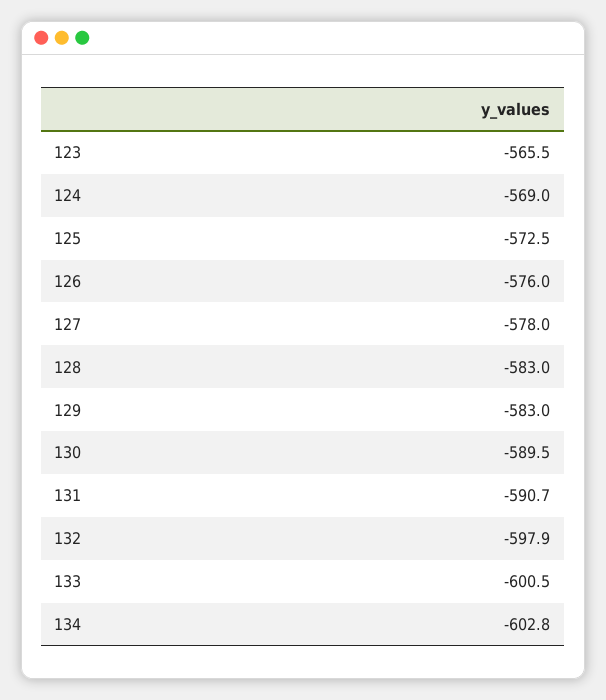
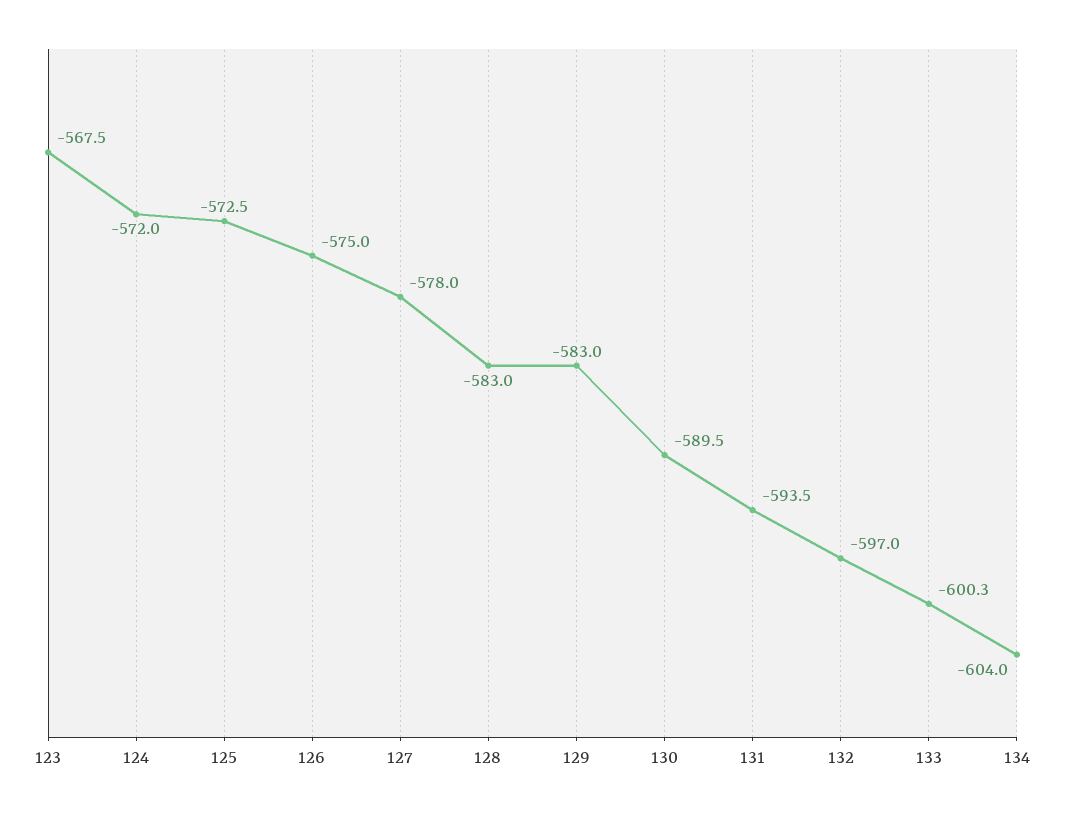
  {
-   "123": -565.5,
+   "123": -567.5,
-   "124": -569,
+   "124": -572,
    "125": -572.5,
-   "126": -576,
+   "126": -575,
    "127": -578,
    "128": -583,
    "129": -583,
    "130": -589.5,
-   "131": -590.7,
+   "131": -593.5,
-   "132": -597.9,
+   "132": -597,
-   "133": -600.5,
+   "133": -600.3,
-   "134": -602.8
+   "134": -604
  }

